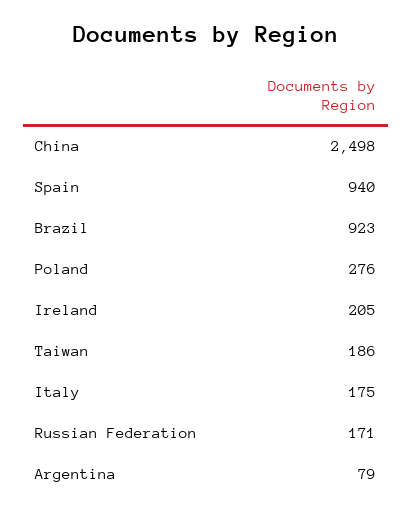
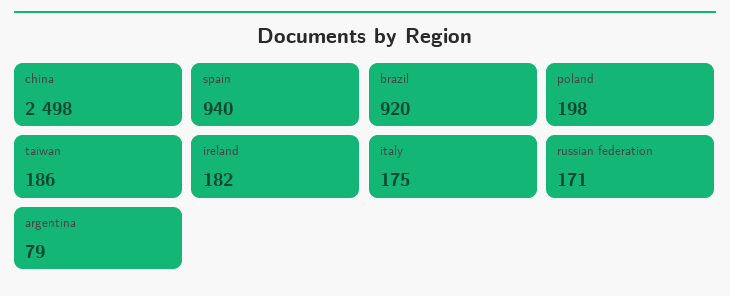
  {
    "China": 2498,
    "Spain": 940,
-   "Brazil": 923,
+   "Brazil": 920,
-   "Poland": 276,
+   "Poland": 198,
-   "Ireland": 205,
+   "Ireland": 182,
    "Taiwan": 186,
    "Italy": 175,
    "Russian Federation": 171,
    "Argentina": 79
  }

